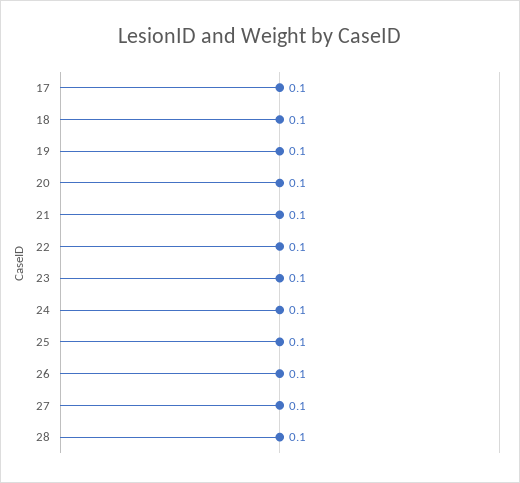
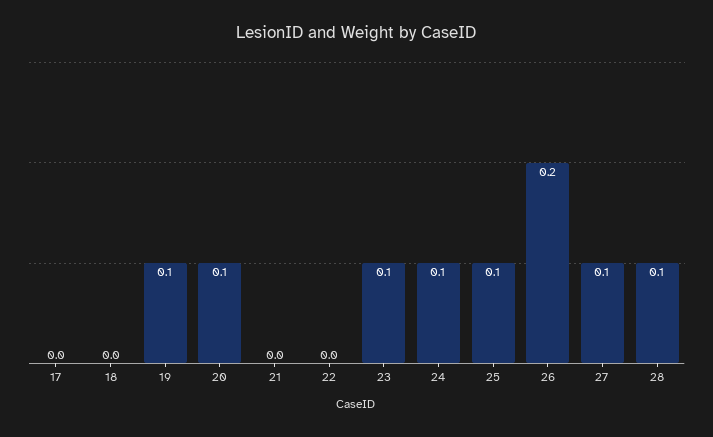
  {
-   "17": 0.1,
+   "17": 0,
-   "18": 0.1,
+   "18": 0,
    "19": 0.1,
    "20": 0.1,
-   "21": 0.1,
+   "21": 0,
-   "22": 0.1,
+   "22": 0,
    "23": 0.1,
    "24": 0.1,
    "25": 0.1,
-   "26": 0.1,
+   "26": 0.2,
    "27": 0.1,
    "28": 0.1
  }

